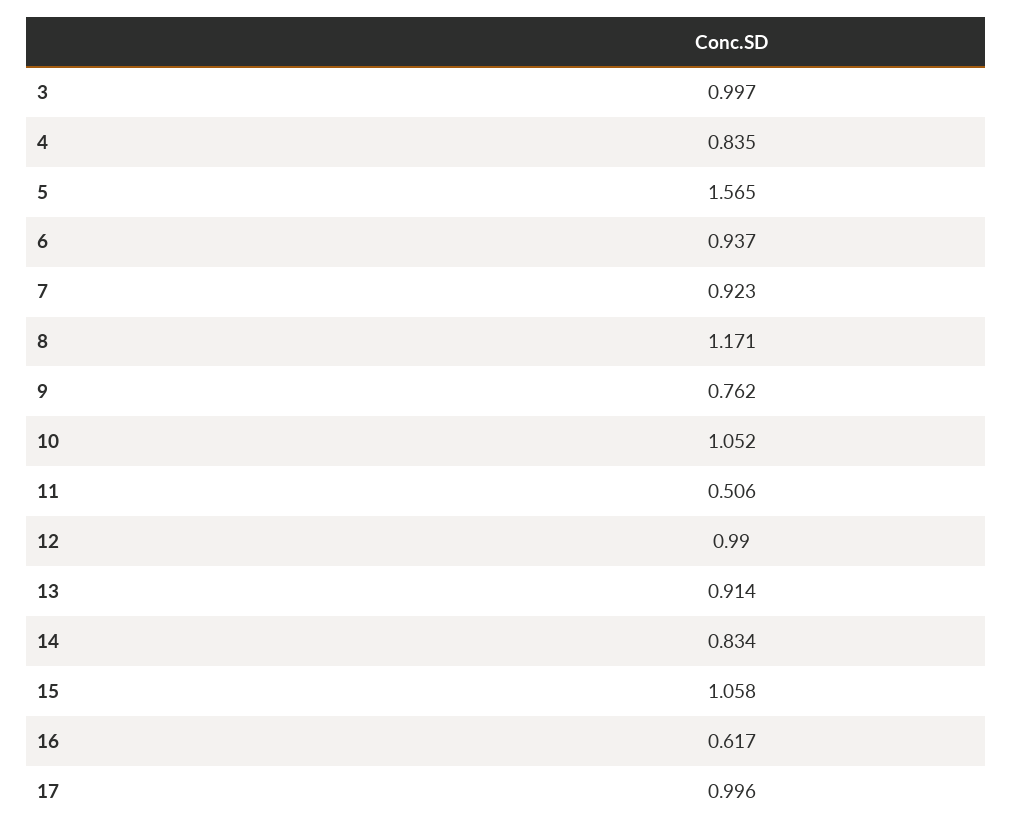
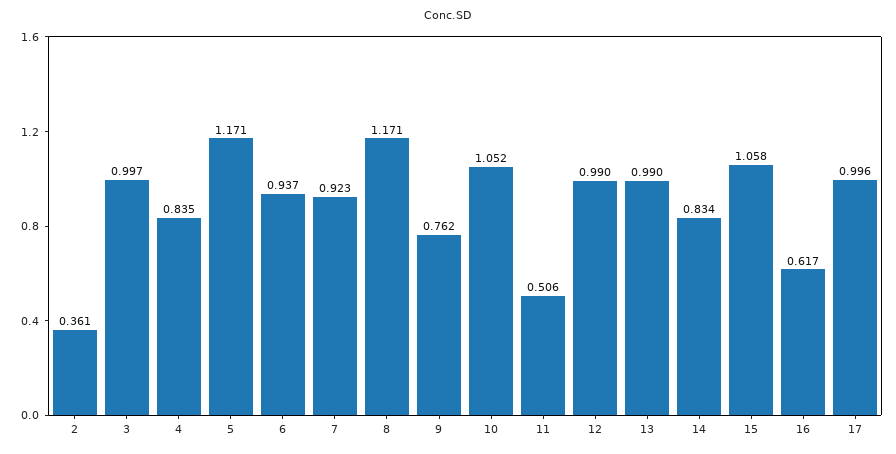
  {
    "3": 0.997,
    "4": 0.835,
-   "5": 1.565,
+   "5": 1.171,
    "6": 0.937,
    "7": 0.923,
    "8": 1.171,
    "9": 0.762,
    "10": 1.052,
    "11": 0.506,
    "12": 0.99,
-   "13": 0.914,
+   "13": 0.99,
    "14": 0.834,
    "15": 1.058,
    "16": 0.617,
-   "17": 0.996
+   "17": 0.996,
+   "2": 0.361
  }

